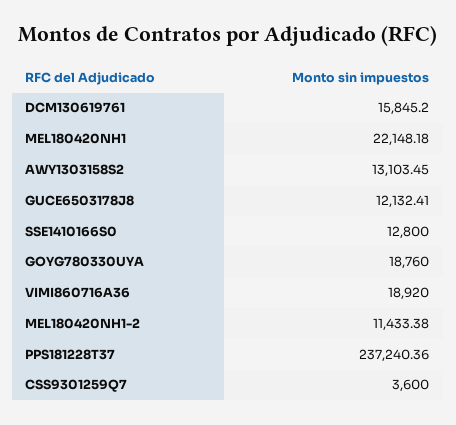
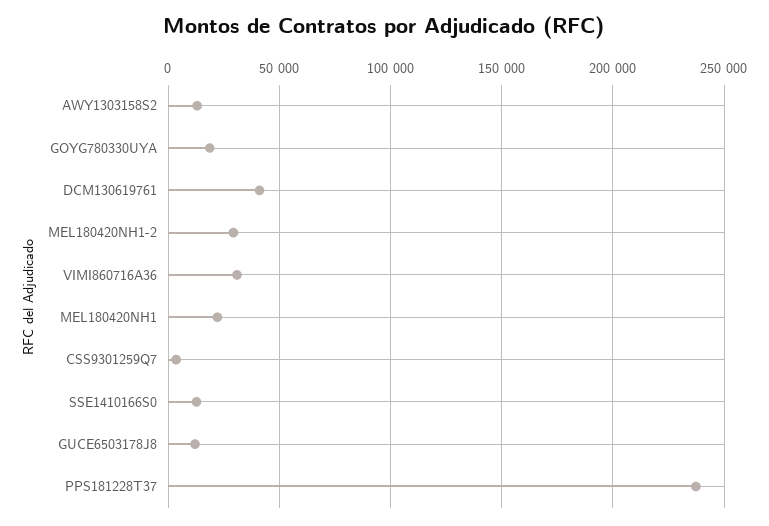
  {
-   "DCM130619761": 15845.2,
+   "DCM130619761": 40000,
    "MEL180420NH1": 22148.18,
    "AWY1303158S2": 13103.45,
    "GUCE6503178J8": 12132.41,
    "SSE1410166S0": 12800,
    "GOYG780330UYA": 18760,
-   "VIMI860716A36": 18920,
+   "VIMI860716A36": 30000,
-   "MEL180420NH1-2": 11433.38,
+   "MEL180420NH1-2": 30000,
    "PPS181228T37": 237240.36,
    "CSS9301259Q7": 3600
  }

